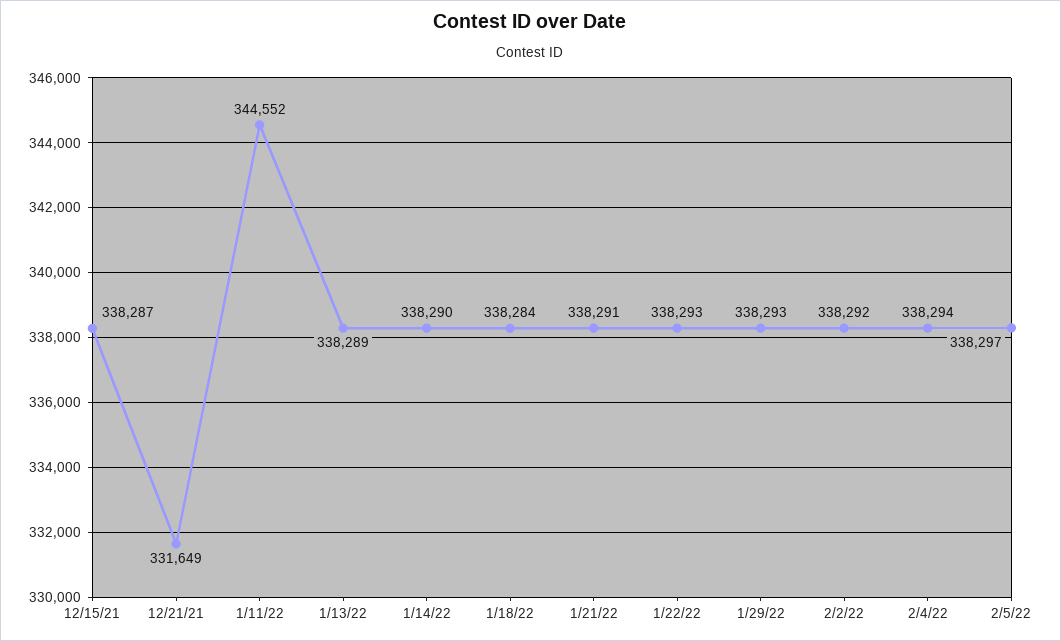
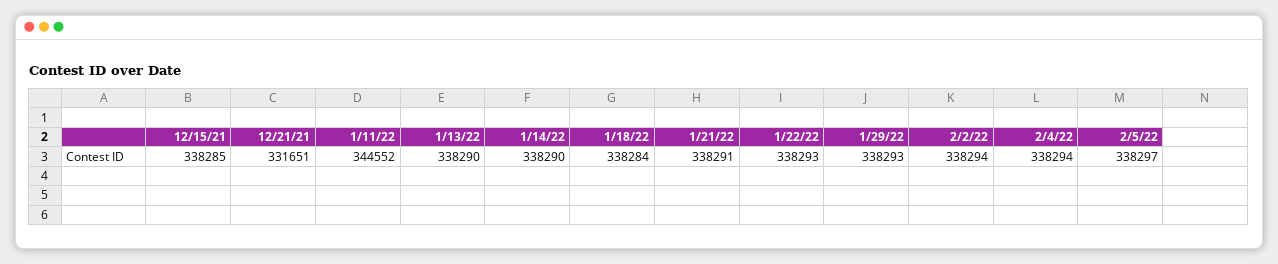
  {
-   "12/15/21": 338287,
+   "12/15/21": 338285,
-   "12/21/21": 331649,
+   "12/21/21": 331651,
    "1/11/22": 344552,
-   "1/13/22": 338289,
+   "1/13/22": 338290,
    "1/14/22": 338290,
    "1/18/22": 338284,
    "1/21/22": 338291,
    "1/22/22": 338293,
    "1/29/22": 338293,
-   "2/2/22": 338292,
+   "2/2/22": 338294,
    "2/4/22": 338294,
    "2/5/22": 338297
  }

